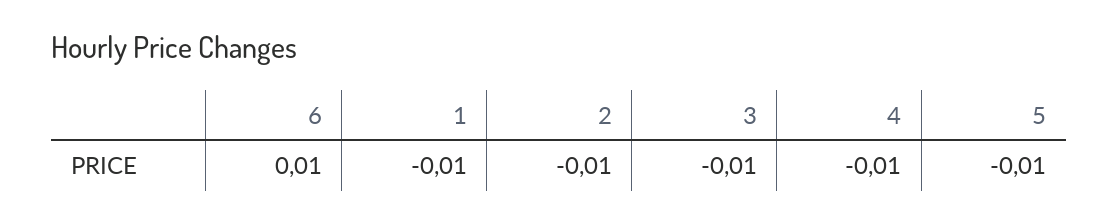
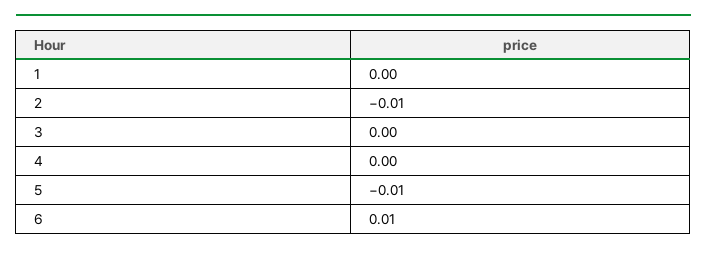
  {
    "6": 0.01,
-   "1": -0.01,
+   "1": 0,
    "2": -0.01,
-   "3": -0.01,
+   "3": 0,
-   "4": -0.01,
+   "4": 0,
    "5": -0.01
  }

